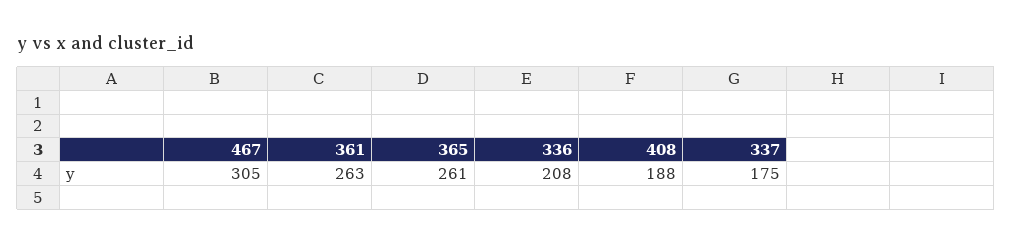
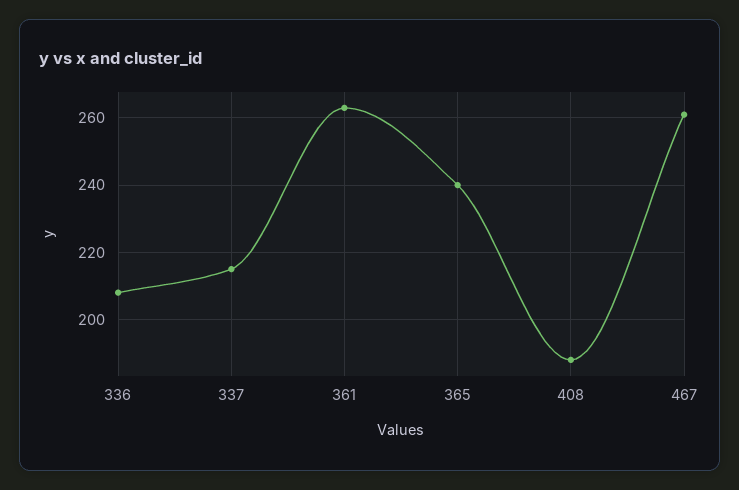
  {
-   "467": 305,
+   "467": 260,
    "361": 263,
-   "365": 261,
+   "365": 240,
    "336": 208,
    "408": 188,
-   "337": 175
+   "337": 215
  }

